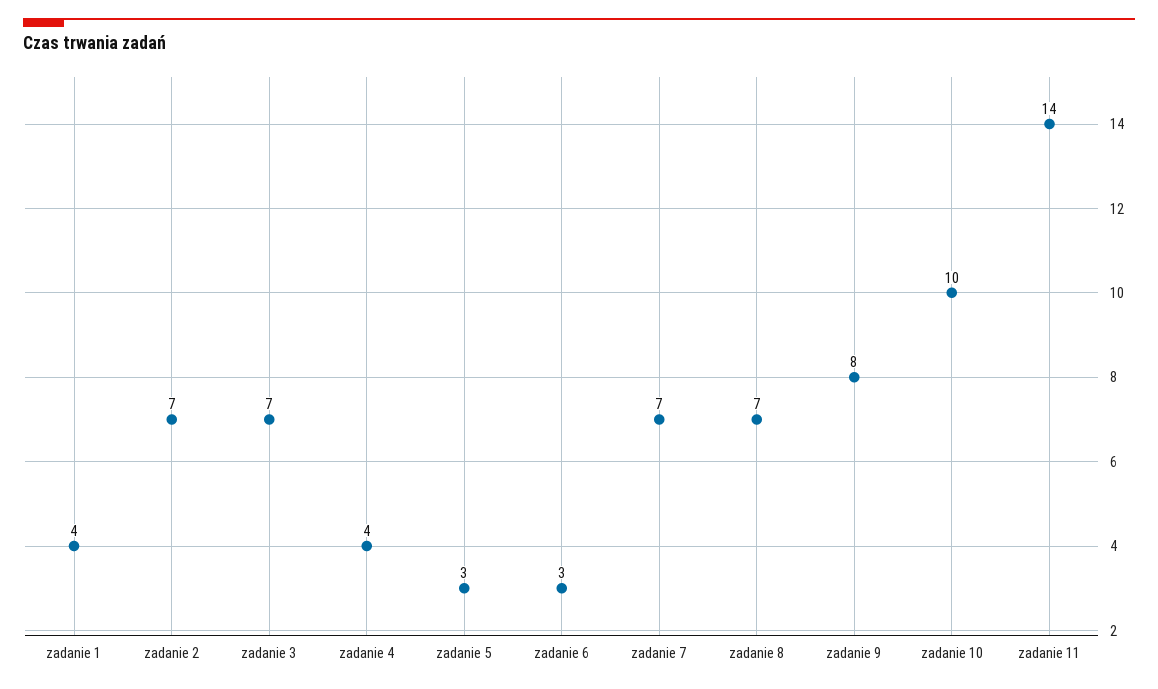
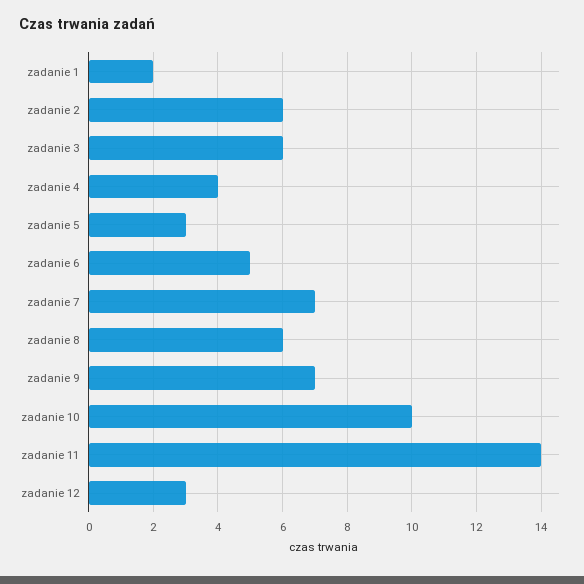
  {
-   "zadanie 1": 4,
+   "zadanie 1": 2,
-   "zadanie 2": 7,
+   "zadanie 2": 6,
-   "zadanie 3": 7,
+   "zadanie 3": 6,
    "zadanie 4": 4,
    "zadanie 5": 3,
-   "zadanie 6": 3,
+   "zadanie 6": 5,
    "zadanie 7": 7,
-   "zadanie 8": 7,
+   "zadanie 8": 6,
-   "zadanie 9": 8,
+   "zadanie 9": 7,
    "zadanie 10": 10,
-   "zadanie 11": 14
+   "zadanie 11": 14,
+   "zadanie 12": 3
  }

